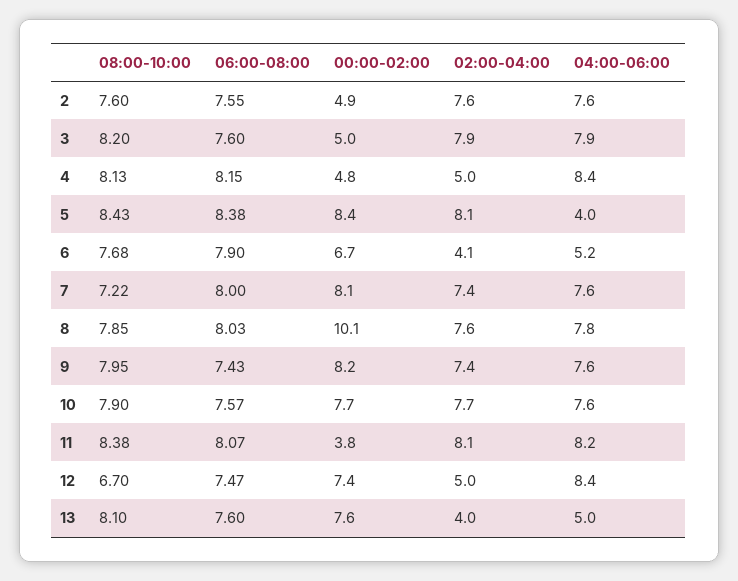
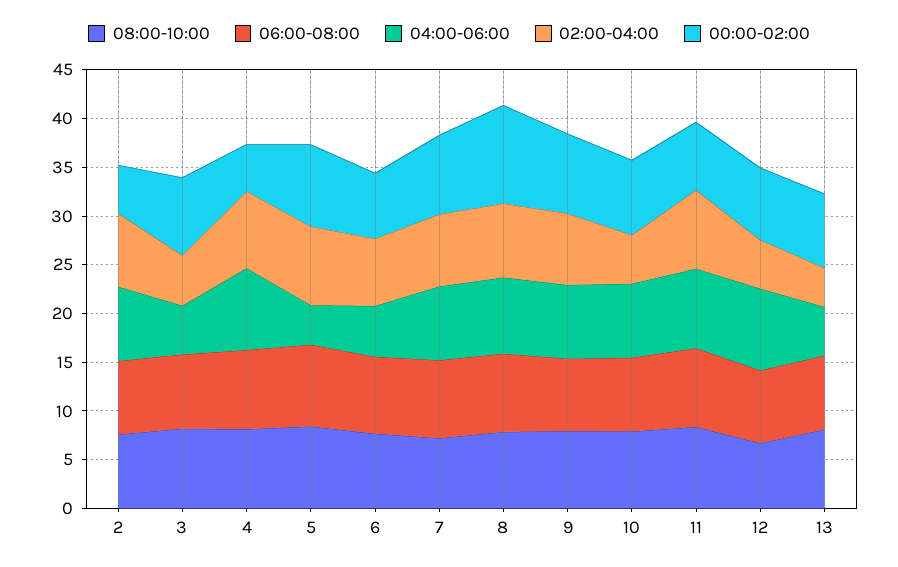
  {
    "08:00-10:00": {
      "2": 7.6,
      "3": 8.2,
      "4": 8.13,
      "5": 8.43,
      "6": 7.68,
      "7": 7.22,
      "8": 7.85,
      "9": 7.95,
      "10": 7.9,
      "11": 8.38,
      "12": 6.7,
      "13": 8.1
    },
    "06:00-08:00": {
      "2": 7.55,
      "3": 7.6,
      "4": 8.15,
      "5": 8.38,
      "6": 7.9,
      "7": 8,
      "8": 8.03,
      "9": 7.43,
      "10": 7.57,
      "11": 8.07,
      "12": 7.47,
      "13": 7.6
    },
    "00:00-02:00": {
      "2": 4.9,
-     "3": 5,
+     "3": 8,
      "4": 4.8,
      "5": 8.4,
      "6": 6.7,
      "7": 8.1,
      "8": 10.1,
      "9": 8.2,
      "10": 7.7,
-     "11": 3.8,
+     "11": 7,
      "12": 7.4,
      "13": 7.6
    },
    "02:00-04:00": {
      "2": 7.6,
-     "3": 7.9,
+     "3": 5,
-     "4": 5,
+     "4": 8,
      "5": 8.1,
-     "6": 4.1,
+     "6": 7,
      "7": 7.4,
      "8": 7.6,
      "9": 7.4,
-     "10": 7.7,
+     "10": 5,
      "11": 8.1,
      "12": 5,
      "13": 4
    },
    "04:00-06:00": {
      "2": 7.6,
-     "3": 7.9,
+     "3": 5,
      "4": 8.4,
      "5": 4,
      "6": 5.2,
      "7": 7.6,
      "8": 7.8,
      "9": 7.6,
      "10": 7.6,
      "11": 8.2,
      "12": 8.4,
      "13": 5
    }
  }

